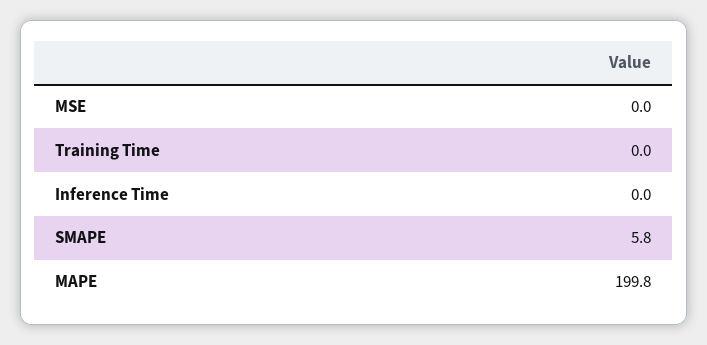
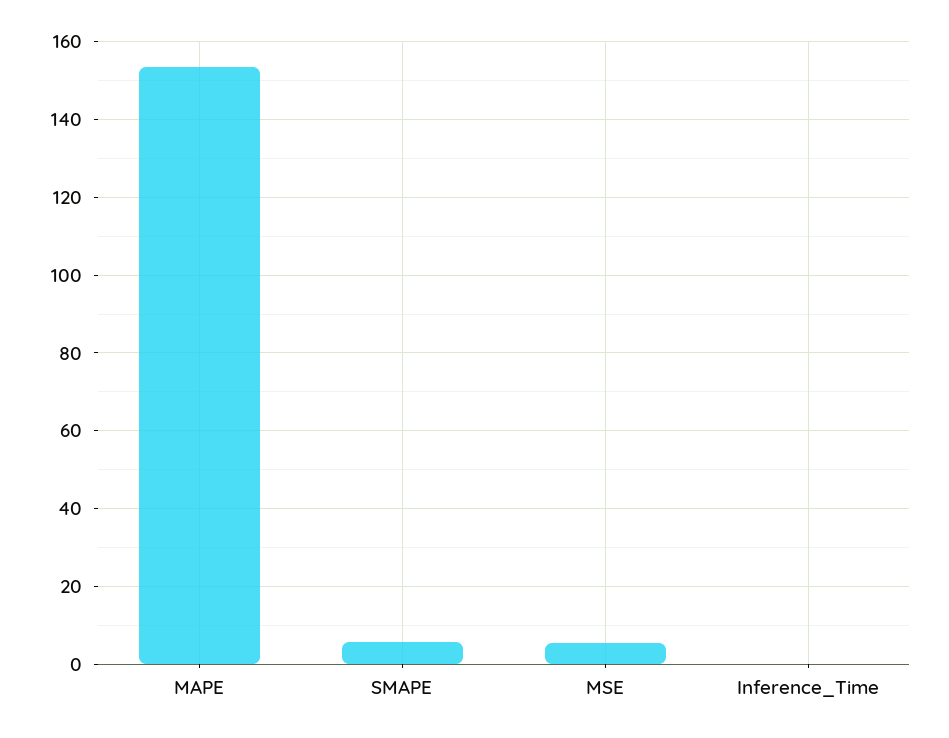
  {
-   "MSE": 0,
+   "MSE": 6,
-   "Training Time": 0,
    "Inference Time": 0,
    "SMAPE": 5.8,
-   "MAPE": 199.8
+   "MAPE": 154
  }

